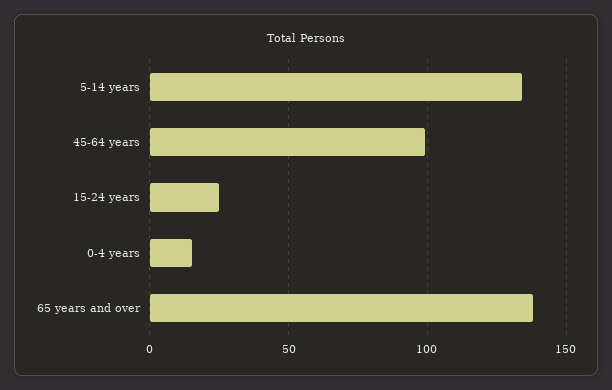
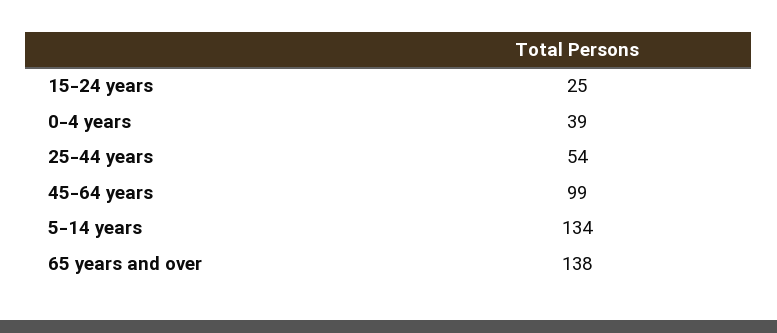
  {
    "5-14 years": 134,
    "45-64 years": 99,
    "15-24 years": 25,
-   "0-4 years": 15,
+   "0-4 years": 39,
-   "65 years and over": 138
+   "65 years and over": 138,
+   "25-44 years": 54
  }

